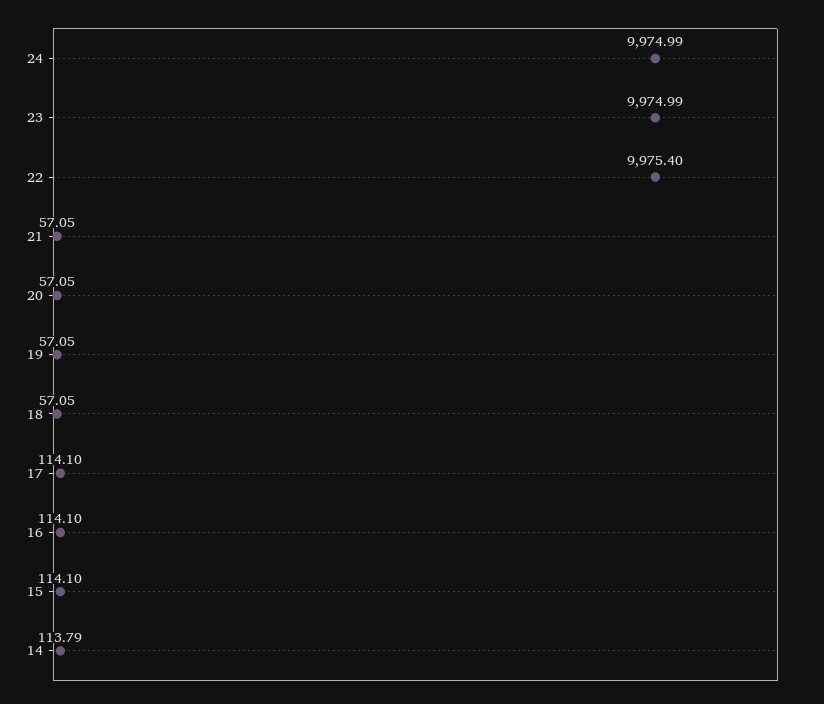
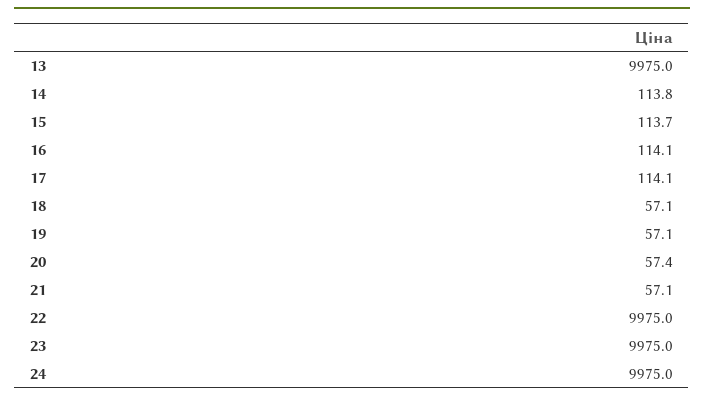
  {
    "24": 9974.99,
    "23": 9974.99,
-   "22": 9975.4,
+   "22": 9975,
    "21": 57.05,
-   "20": 57.05,
+   "20": 57.4,
    "19": 57.05,
    "18": 57.05,
    "17": 114.1,
    "16": 114.1,
-   "15": 114.1,
+   "15": 113.7,
-   "14": 113.79
+   "14": 113.79,
+   "13": 9975
  }

